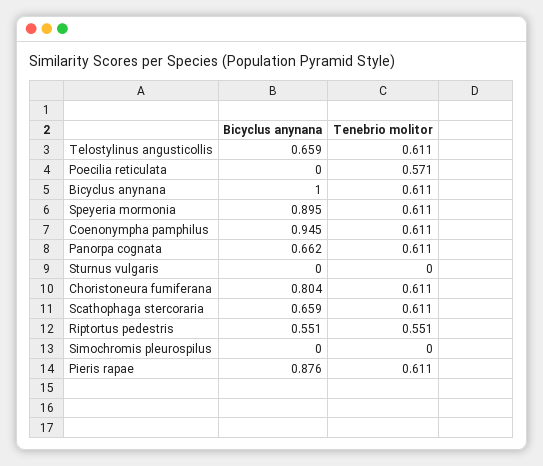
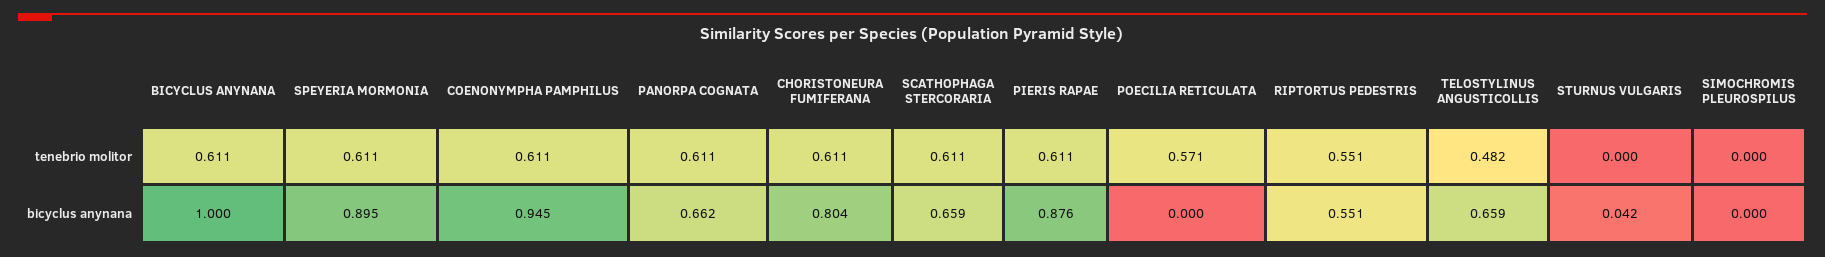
  {
    "Bicyclus anynana": {
      "Telostylinus angusticollis": 0.659,
      "Poecilia reticulata": 0,
      "Bicyclus anynana": 1,
      "Speyeria mormonia": 0.895,
      "Coenonympha pamphilus": 0.945,
      "Panorpa cognata": 0.662,
-     "Sturnus vulgaris": 0,
+     "Sturnus vulgaris": 0.042,
      "Choristoneura fumiferana": 0.804,
      "Scathophaga stercoraria": 0.659,
      "Riptortus pedestris": 0.551,
      "Simochromis pleurospilus": 0,
      "Pieris rapae": 0.876
    },
    "Tenebrio molitor": {
-     "Telostylinus angusticollis": 0.611,
+     "Telostylinus angusticollis": 0.482,
      "Poecilia reticulata": 0.571,
      "Bicyclus anynana": 0.611,
      "Speyeria mormonia": 0.611,
      "Coenonympha pamphilus": 0.611,
      "Panorpa cognata": 0.611,
      "Sturnus vulgaris": 0,
      "Choristoneura fumiferana": 0.611,
      "Scathophaga stercoraria": 0.611,
      "Riptortus pedestris": 0.551,
      "Simochromis pleurospilus": 0,
      "Pieris rapae": 0.611
    }
  }

